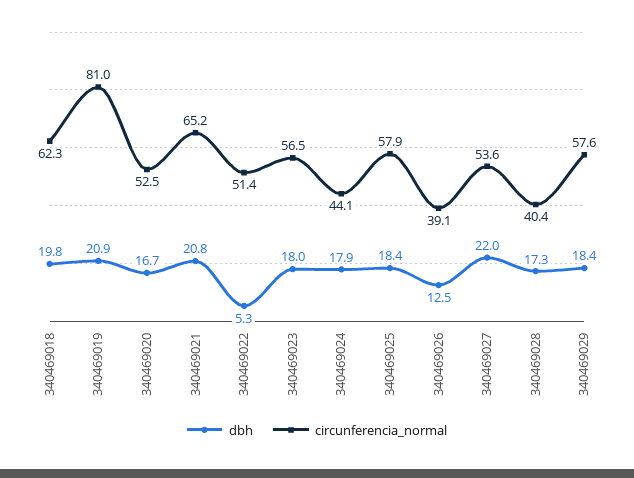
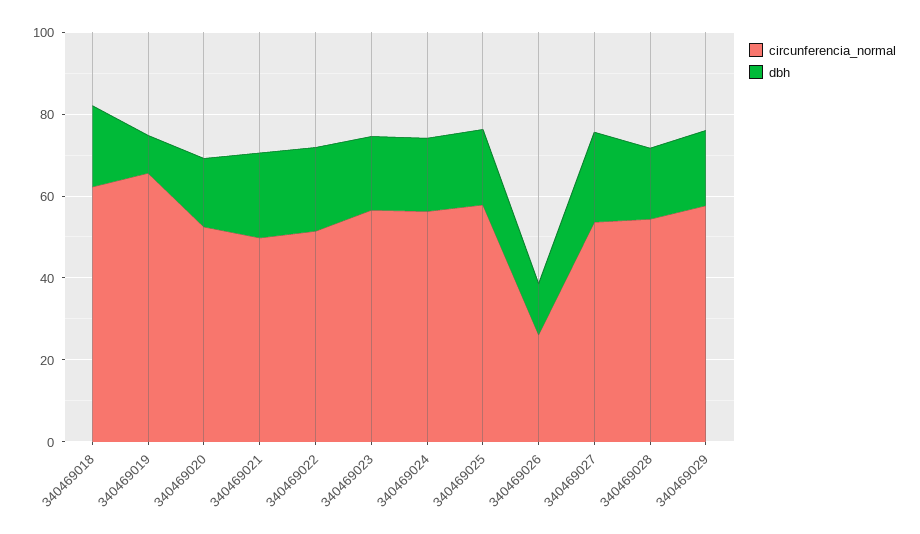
  {
    "dbh": {
      "340469018": 19.8,
-     "340469019": 20.9,
+     "340469019": 10,
      "340469020": 16.7,
      "340469021": 20.8,
-     "340469022": 5.3,
+     "340469022": 20,
      "340469023": 18,
      "340469024": 17.9,
      "340469025": 18.4,
      "340469026": 12.5,
      "340469027": 22,
      "340469028": 17.3,
      "340469029": 18.4
    },
    "circunferencia_normal": {
      "340469018": 62.3,
-     "340469019": 81,
+     "340469019": 65,
      "340469020": 52.5,
-     "340469021": 65.2,
+     "340469021": 50,
      "340469022": 51.4,
      "340469023": 56.5,
-     "340469024": 44.1,
+     "340469024": 55,
      "340469025": 57.9,
-     "340469026": 39.1,
+     "340469026": 25,
      "340469027": 53.6,
-     "340469028": 40.4,
+     "340469028": 55,
      "340469029": 57.6
    }
  }

